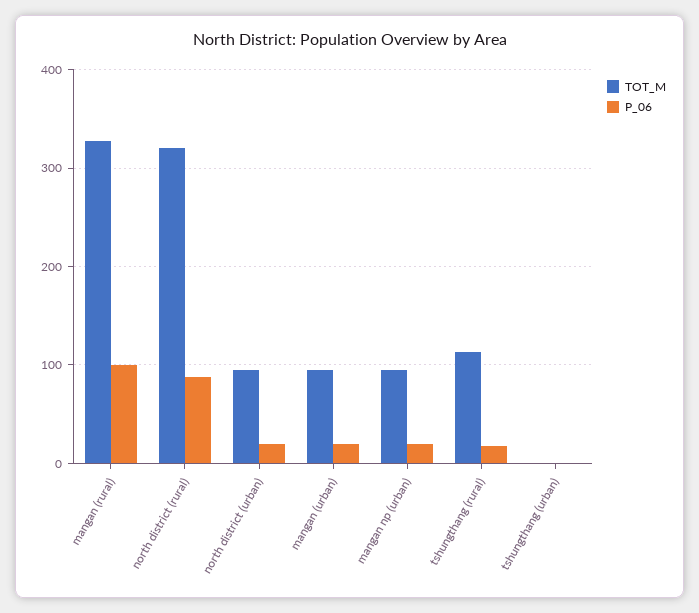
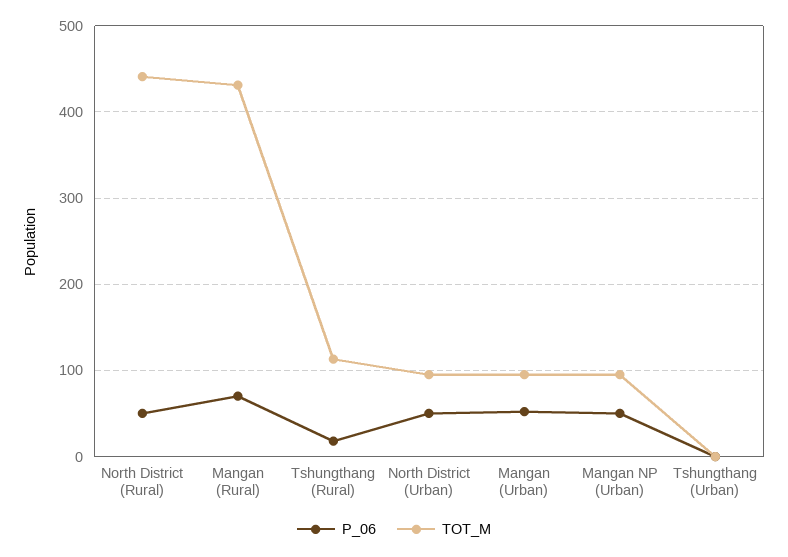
  {
    "TOT_M": {
-     "mangan (rural)": 330,
+     "mangan (rural)": 430,
-     "north district (rural)": 320,
+     "north district (rural)": 440,
      "north district (urban)": 100,
      "mangan (urban)": 100,
      "mangan np (urban)": 100,
      "tshungthang (rural)": 110,
      "tshungthang (urban)": 0
    },
    "P_06": {
-     "mangan (rural)": 100,
+     "mangan (rural)": 70,
-     "north district (rural)": 90,
+     "north district (rural)": 50,
-     "north district (urban)": 20,
+     "north district (urban)": 50,
-     "mangan (urban)": 20,
+     "mangan (urban)": 50,
-     "mangan np (urban)": 20,
+     "mangan np (urban)": 50,
      "tshungthang (rural)": 20,
      "tshungthang (urban)": 0
    }
  }

